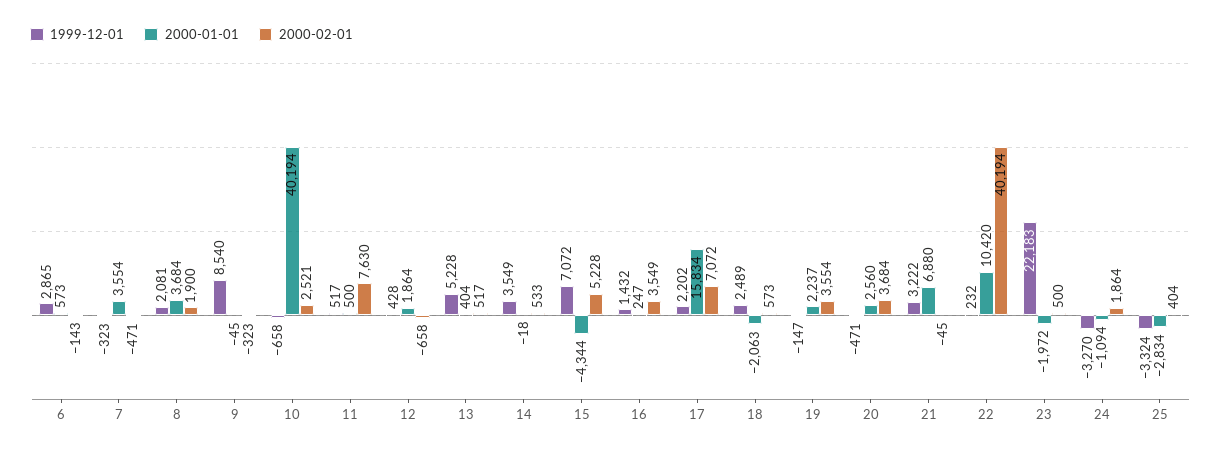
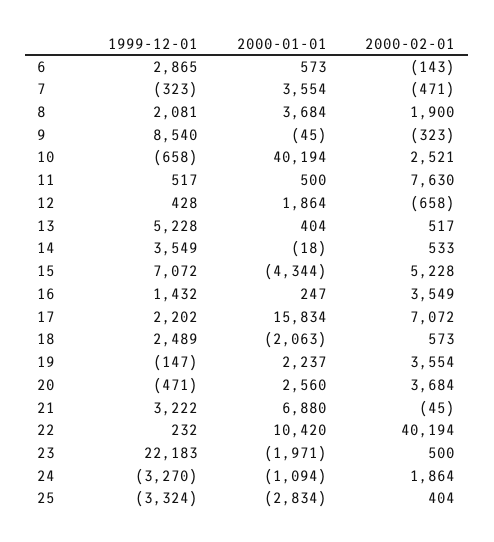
  {
    "1999-12-01": {
      "6": 2865,
      "7": -323,
      "8": 2081,
      "9": 8540,
      "10": -658,
      "11": 517,
      "12": 428,
      "13": 5228,
      "14": 3549,
      "15": 7072,
      "16": 1432,
      "17": 2202,
      "18": 2489,
      "19": -147,
      "20": -471,
      "21": 3222,
      "22": 232,
      "23": 22183,
      "24": -3270,
      "25": -3324
    },
    "2000-01-01": {
      "6": 573,
      "7": 3554,
      "8": 3684,
      "9": -45,
      "10": 40194,
      "11": 500,
      "12": 1864,
      "13": 404,
      "14": -18,
      "15": -4344,
      "16": 247,
      "17": 15834,
      "18": -2063,
      "19": 2237,
      "20": 2560,
      "21": 6880,
      "22": 10420,
-     "23": -1972,
+     "23": -1971,
      "24": -1094,
      "25": -2834
    },
    "2000-02-01": {
      "6": -143,
      "7": -471,
      "8": 1900,
      "9": -323,
      "10": 2521,
      "11": 7630,
      "12": -658,
      "13": 517,
      "14": 533,
      "15": 5228,
      "16": 3549,
      "17": 7072,
      "18": 573,
      "19": 3554,
      "20": 3684,
      "21": -45,
      "22": 40194,
      "23": 500,
      "24": 1864,
      "25": 404
    }
  }

